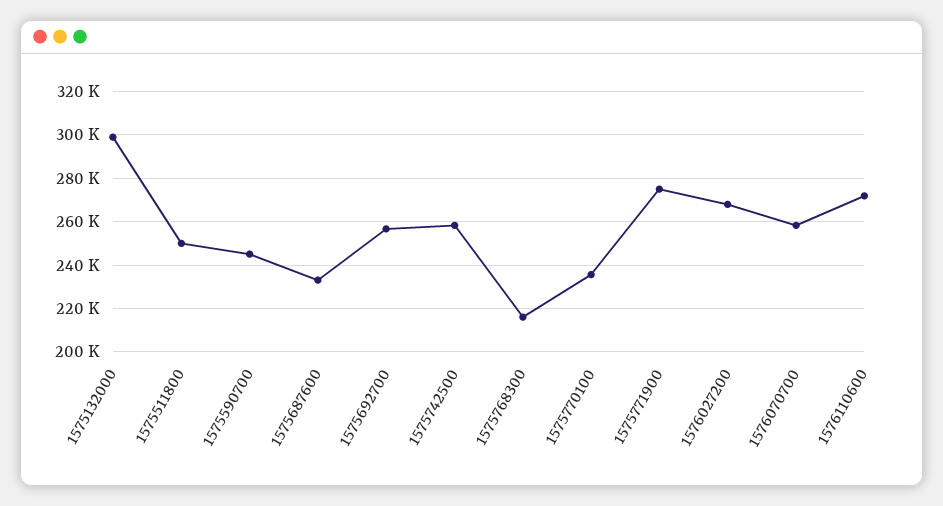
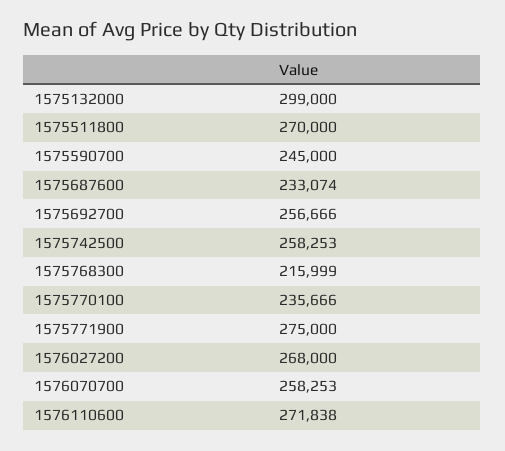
  {
    "1575132000": 299000,
-   "1575511800": 250000,
+   "1575511800": 270000,
    "1575590700": 245000,
    "1575687600": 233074,
    "1575692700": 256666,
    "1575742500": 258253,
    "1575768300": 215999,
    "1575770100": 235666,
    "1575771900": 275000,
    "1576027200": 268000,
    "1576070700": 258253,
    "1576110600": 271838
  }

